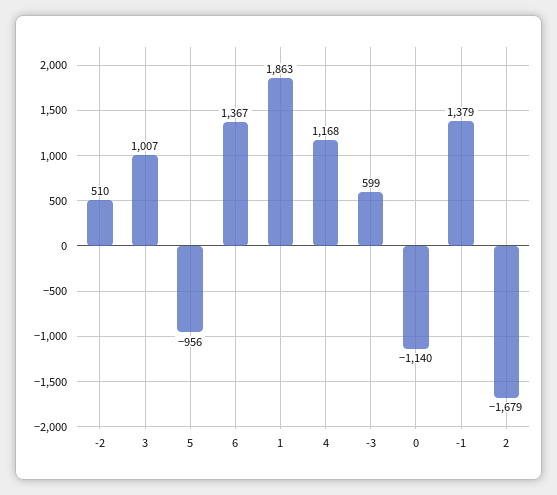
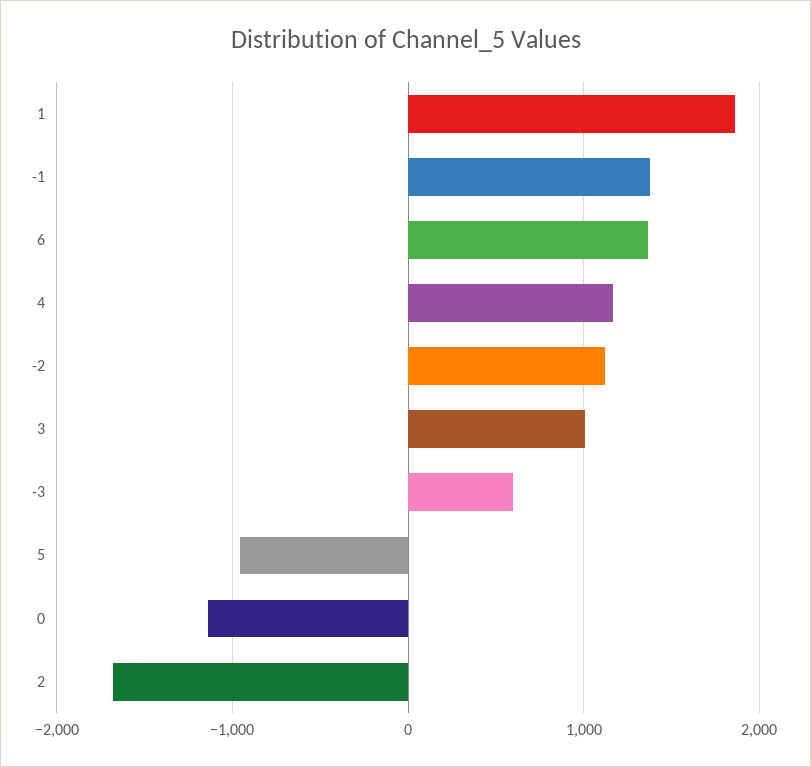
  {
-   "-2": 510,
+   "-2": 1100,
    "3": 1007,
    "5": -956,
    "6": 1367,
    "1": 1863,
    "4": 1168,
    "-3": 599,
    "0": -1140,
    "-1": 1379,
    "2": -1679
  }

